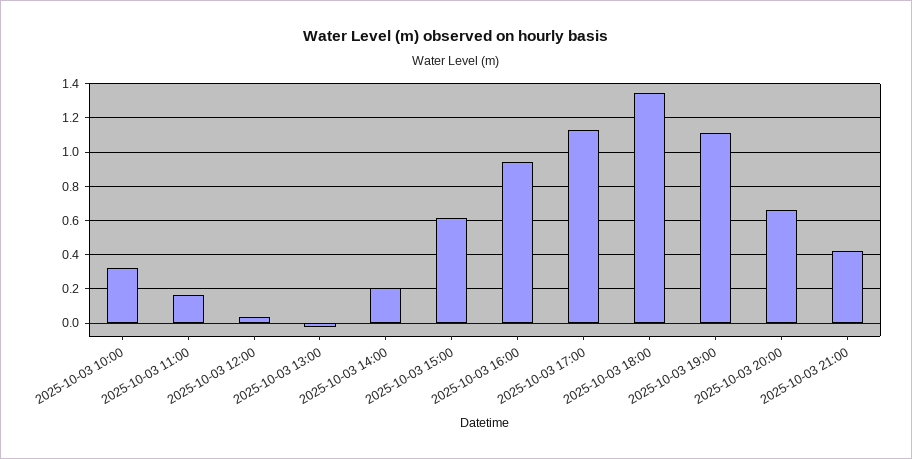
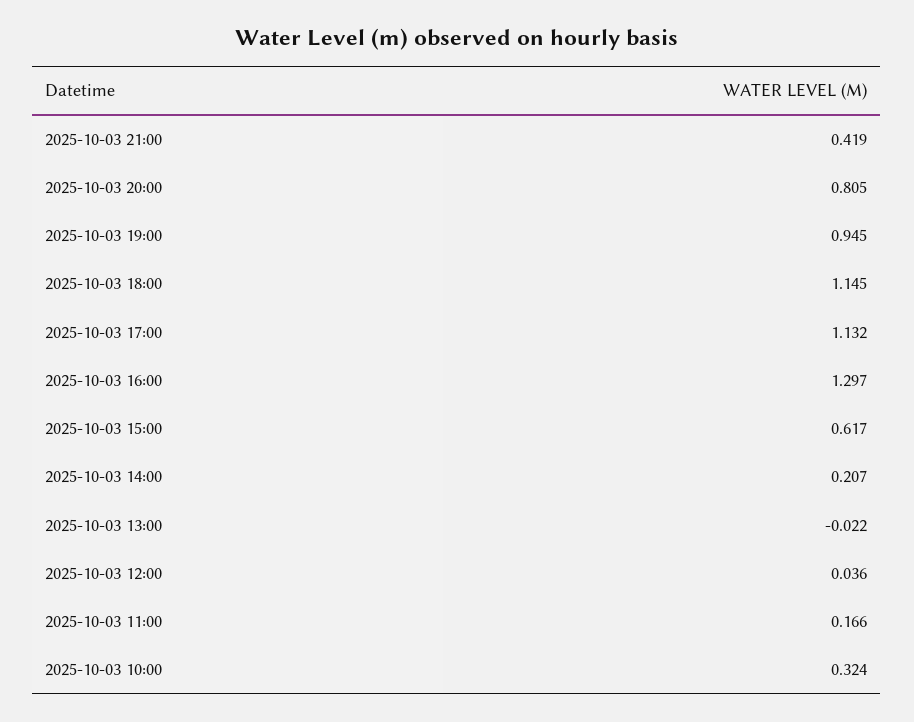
  {
    "2025-10-03 10:00": 0.324,
    "2025-10-03 11:00": 0.166,
    "2025-10-03 12:00": 0.036,
    "2025-10-03 13:00": -0.022,
    "2025-10-03 14:00": 0.207,
    "2025-10-03 15:00": 0.617,
-   "2025-10-03 16:00": 0.95,
+   "2025-10-03 16:00": 1.297,
    "2025-10-03 17:00": 1.132,
-   "2025-10-03 18:00": 1.35,
+   "2025-10-03 18:00": 1.145,
-   "2025-10-03 19:00": 1.1,
+   "2025-10-03 19:00": 0.945,
-   "2025-10-03 20:00": 0.65,
+   "2025-10-03 20:00": 0.805,
    "2025-10-03 21:00": 0.419
  }

